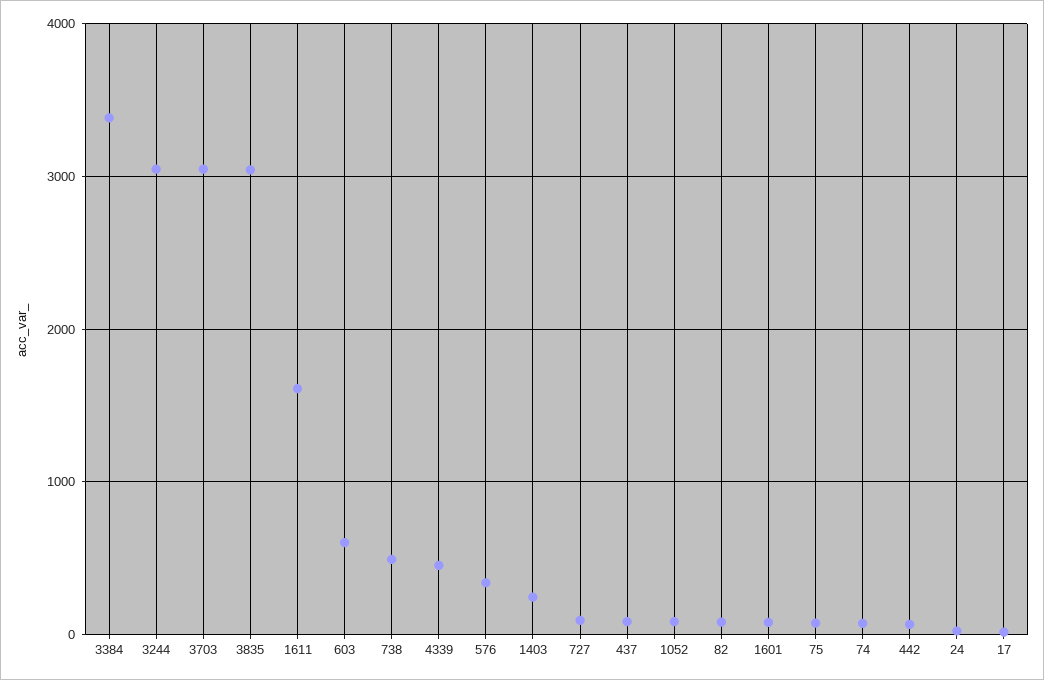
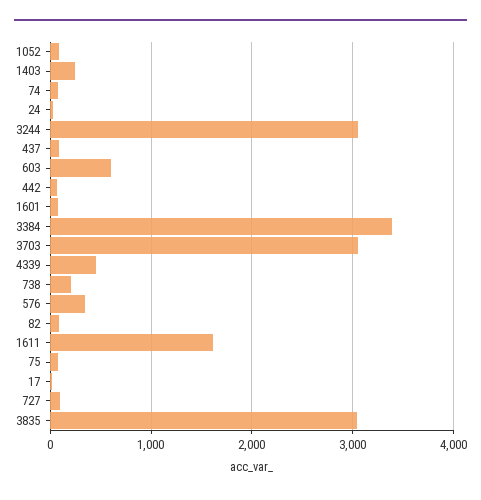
  {
    "3384": 3400,
    "3244": 3000,
    "3703": 3000,
    "3835": 3000,
    "1611": 1600,
    "603": 600,
-   "738": 500,
+   "738": 200,
    "4339": 500,
    "576": 300,
    "1403": 200,
    "727": 100,
    "437": 100,
    "1052": 100,
    "82": 100,
    "1601": 100,
    "75": 100,
    "74": 100,
    "442": 100,
    "24": 0,
    "17": 0
  }

